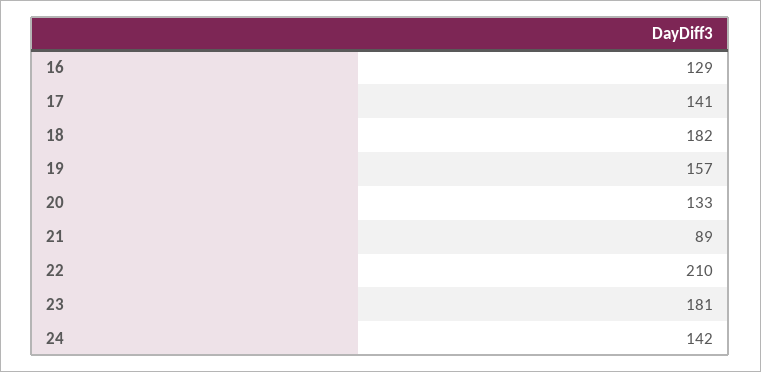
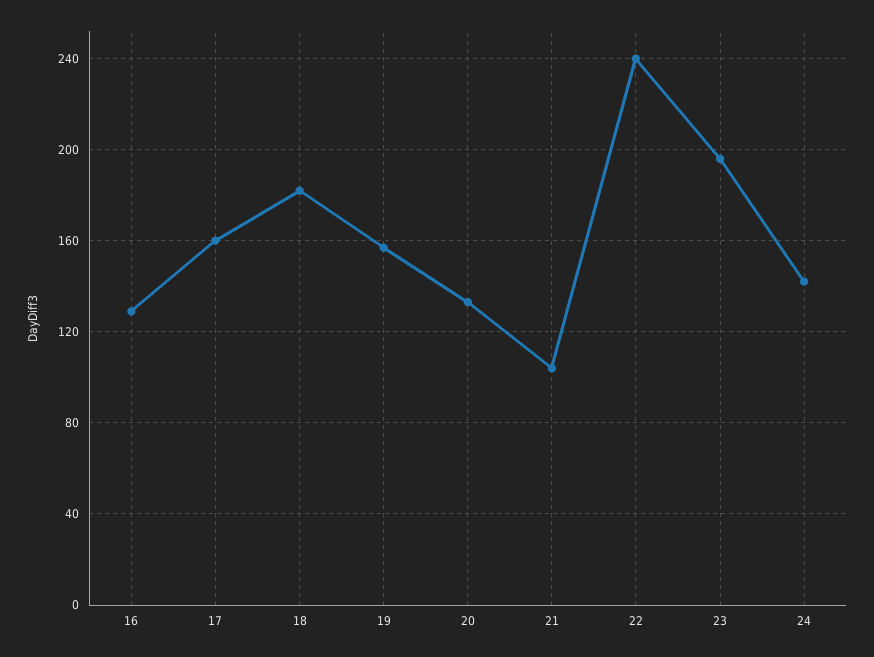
  {
    "16": 129,
-   "17": 141,
+   "17": 160,
    "18": 182,
    "19": 157,
    "20": 133,
-   "21": 89,
+   "21": 105,
-   "22": 210,
+   "22": 240,
-   "23": 181,
+   "23": 195,
    "24": 142
  }

